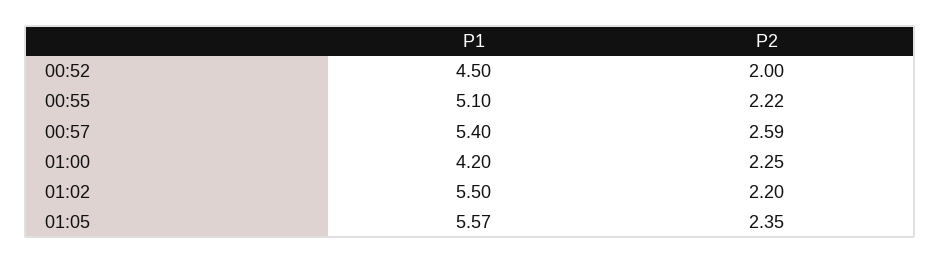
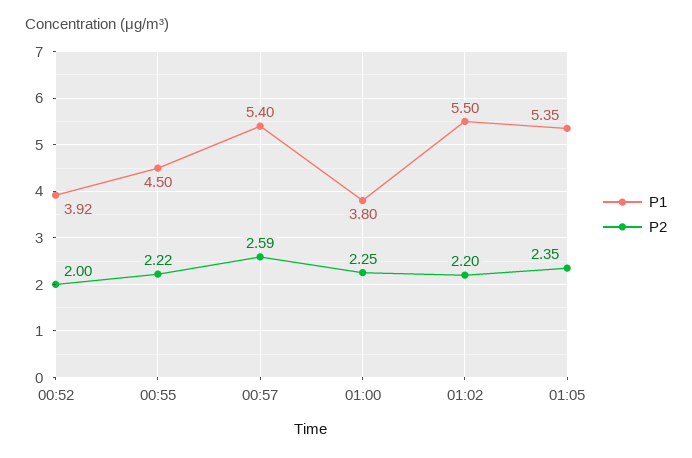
  {
    "P1": {
-     "00:52": 4.5,
+     "00:52": 3.92,
-     "00:55": 5.1,
+     "00:55": 4.5,
      "00:57": 5.4,
-     "01:00": 4.2,
+     "01:00": 3.8,
      "01:02": 5.5,
-     "01:05": 5.57
+     "01:05": 5.35
    },
    "P2": {
      "00:52": 2,
      "00:55": 2.22,
      "00:57": 2.59,
      "01:00": 2.25,
      "01:02": 2.2,
      "01:05": 2.35
    }
  }

